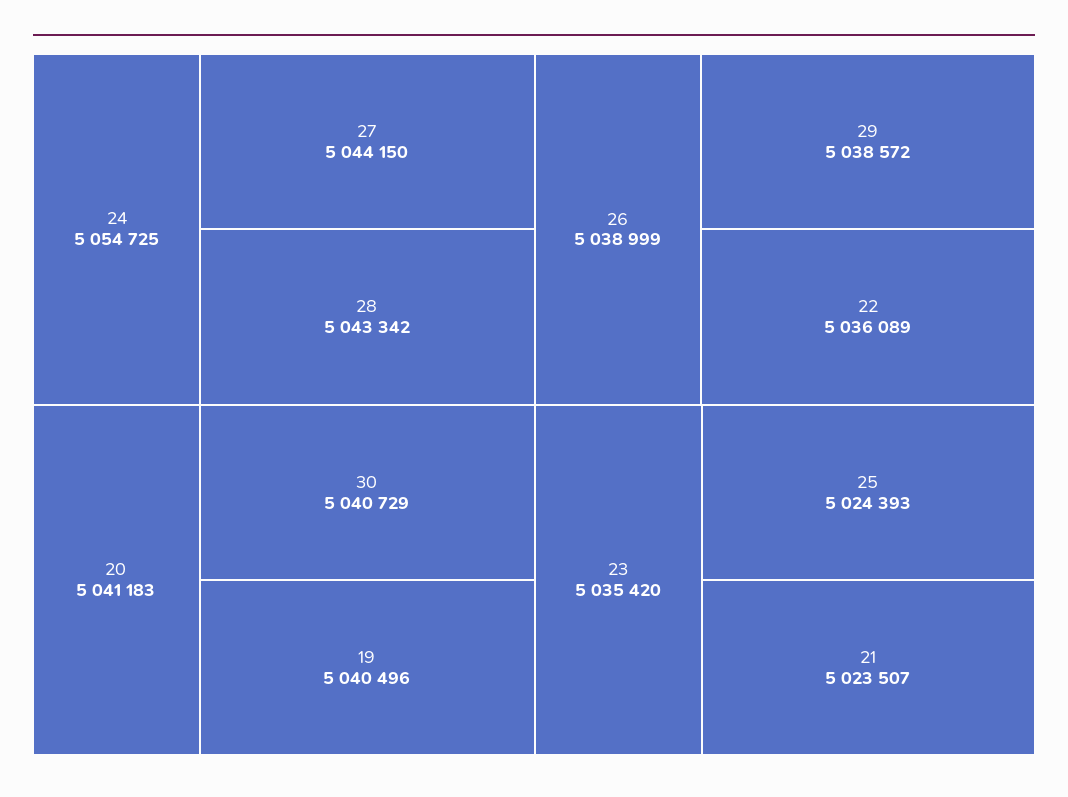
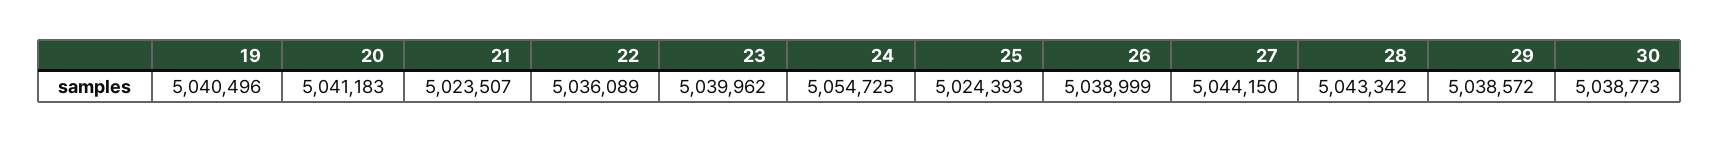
  {
    "24": 5054725,
    "27": 5044150,
    "28": 5043342,
    "20": 5041183,
-   "30": 5040729,
+   "30": 5038773,
    "19": 5040496,
    "26": 5038999,
    "29": 5038572,
    "22": 5036089,
-   "23": 5035420,
+   "23": 5039962,
    "25": 5024393,
    "21": 5023507
  }

